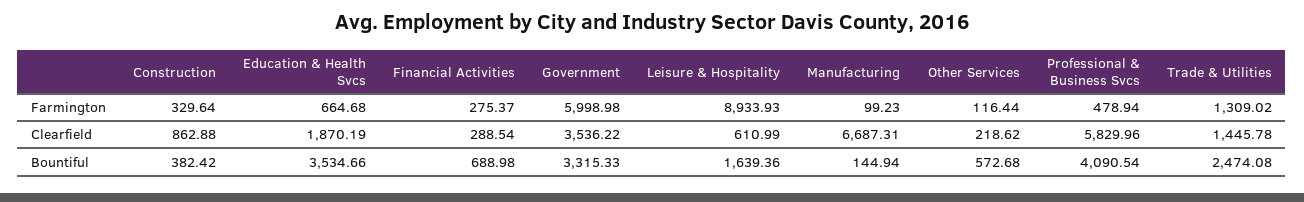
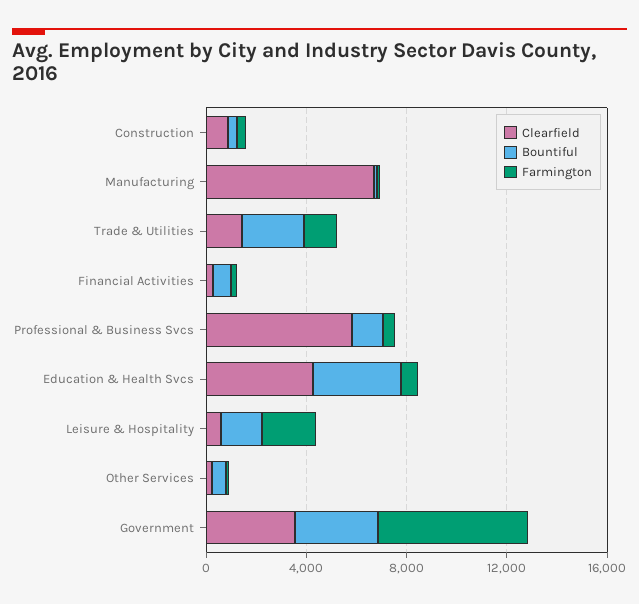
  {
    "Farmington": {
      "Construction": 329.64,
      "Education & Health Svcs": 664.68,
      "Financial Activities": 275.37,
      "Government": 5998.98,
-     "Leisure & Hospitality": 8933.93,
+     "Leisure & Hospitality": 2000,
      "Manufacturing": 99.23,
      "Other Services": 116.44,
      "Professional & Business Svcs": 478.94,
      "Trade & Utilities": 1309.02
    },
    "Clearfield": {
      "Construction": 862.88,
-     "Education & Health Svcs": 1870.19,
+     "Education & Health Svcs": 4000,
      "Financial Activities": 288.54,
      "Government": 3536.22,
      "Leisure & Hospitality": 610.99,
      "Manufacturing": 6687.31,
      "Other Services": 218.62,
      "Professional & Business Svcs": 5829.96,
      "Trade & Utilities": 1445.78
    },
    "Bountiful": {
      "Construction": 382.42,
      "Education & Health Svcs": 3534.66,
      "Financial Activities": 688.98,
      "Government": 3315.33,
      "Leisure & Hospitality": 1639.36,
      "Manufacturing": 144.94,
      "Other Services": 572.68,
-     "Professional & Business Svcs": 4090.54,
+     "Professional & Business Svcs": 1000,
      "Trade & Utilities": 2474.08
    }
  }

